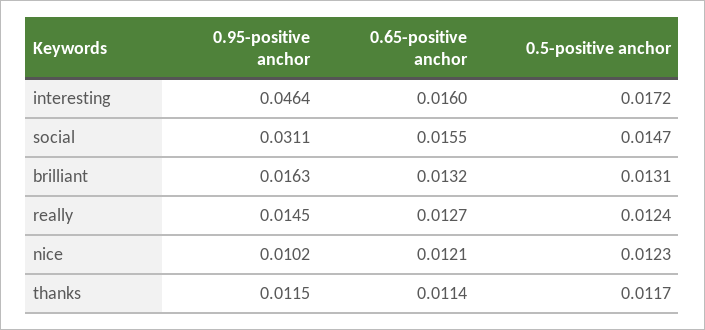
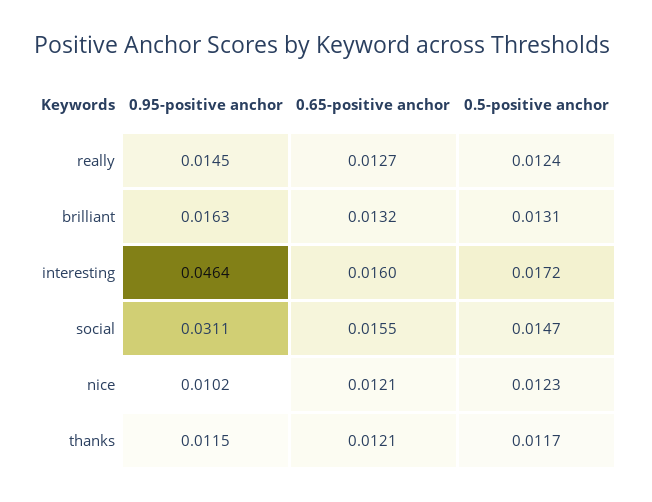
  {
    "0.95-positive anchor": {
      "interesting": 0.0464,
      "social": 0.0311,
      "brilliant": 0.0163,
      "really": 0.0145,
      "nice": 0.0102,
      "thanks": 0.0115
    },
    "0.65-positive anchor": {
      "interesting": 0.016,
      "social": 0.0155,
      "brilliant": 0.0132,
      "really": 0.0127,
      "nice": 0.0121,
-     "thanks": 0.0114
+     "thanks": 0.0121
    },
    "0.5-positive anchor": {
      "interesting": 0.0172,
      "social": 0.0147,
      "brilliant": 0.0131,
      "really": 0.0124,
      "nice": 0.0123,
      "thanks": 0.0117
    }
  }

